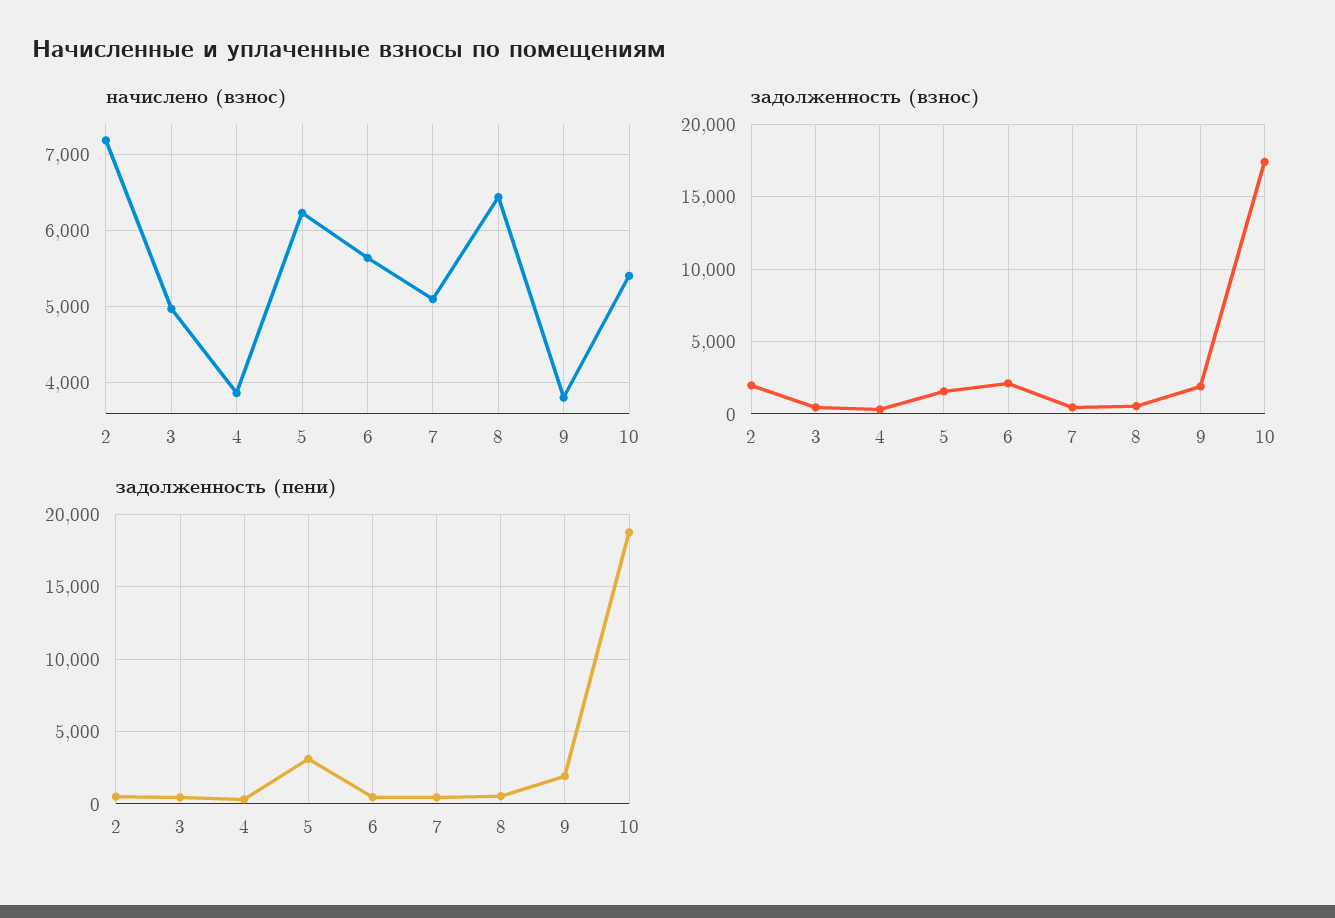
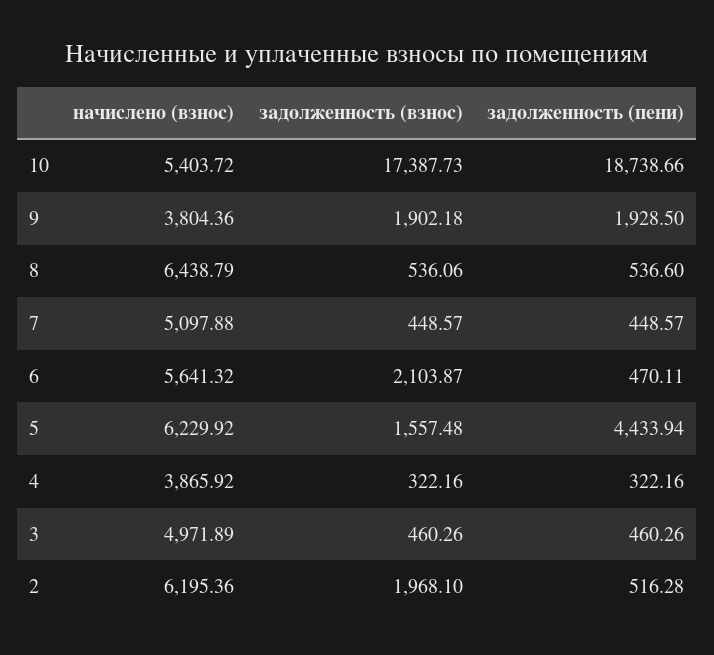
  {
    "начислено (взнос)": {
-     "2": 7200,
+     "2": 6195.36,
      "3": 4971.89,
      "4": 3865.92,
      "5": 6229.92,
      "6": 5641.32,
      "7": 5097.88,
      "8": 6438.79,
      "9": 3804.36,
      "10": 5403.72
    },
    "задолженность (взнос)": {
      "2": 1968.1,
      "3": 460.26,
      "4": 322.16,
      "5": 1557.48,
      "6": 2103.87,
      "7": 448.57,
      "8": 536.06,
      "9": 1902.18,
      "10": 17387.73
    },
    "задолженность (пени)": {
      "2": 516.28,
      "3": 460.26,
      "4": 322.16,
-     "5": 3000,
+     "5": 4433.94,
      "6": 470.11,
      "7": 448.57,
      "8": 536.6,
      "9": 1928.5,
      "10": 18738.66
    }
  }

